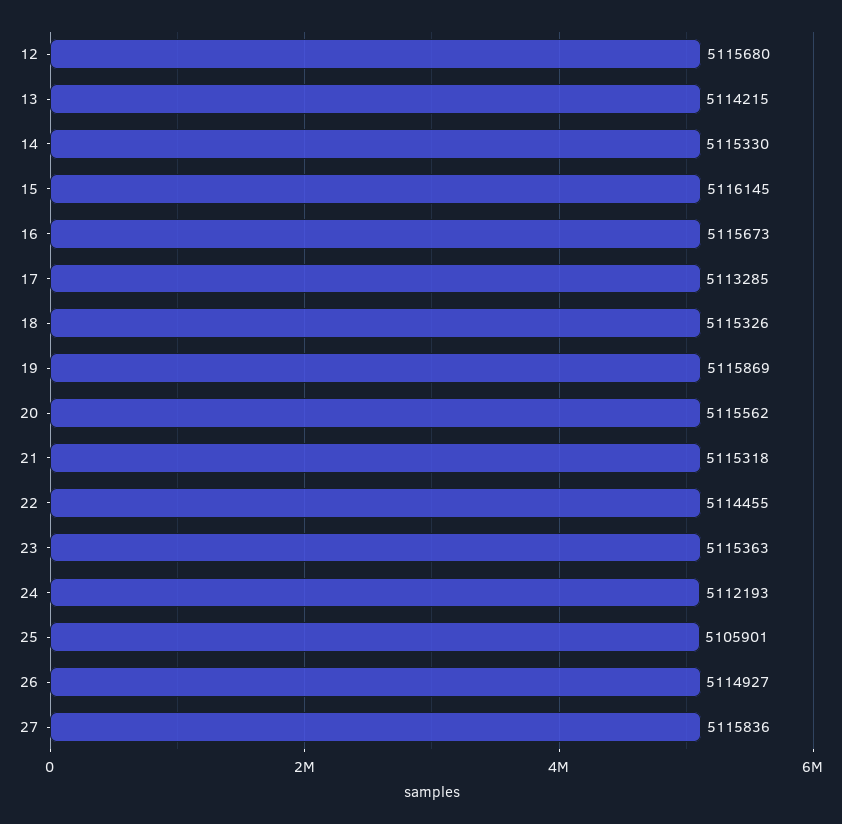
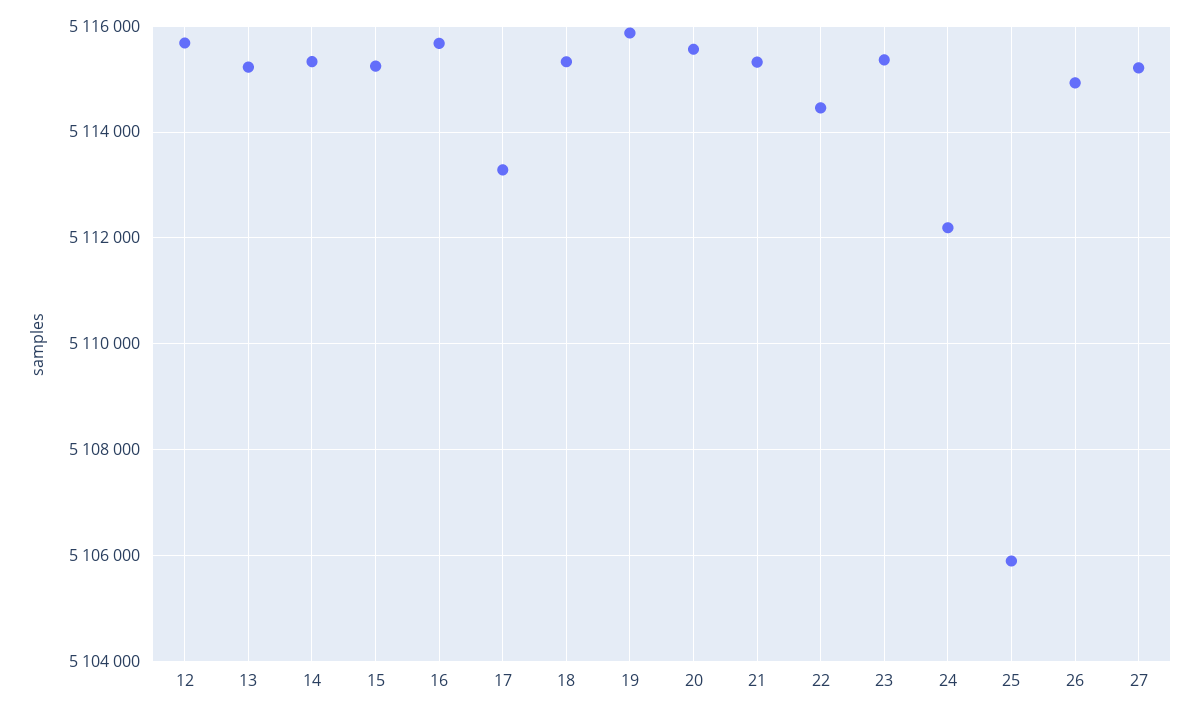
  {
    "12": 5115680,
-   "13": 5114215,
+   "13": 5115200,
    "14": 5115330,
-   "15": 5116145,
+   "15": 5115200,
    "16": 5115673,
    "17": 5113285,
    "18": 5115326,
    "19": 5115869,
    "20": 5115562,
    "21": 5115318,
    "22": 5114455,
    "23": 5115363,
    "24": 5112193,
    "25": 5105901,
    "26": 5114927,
-   "27": 5115836
+   "27": 5115200
  }

